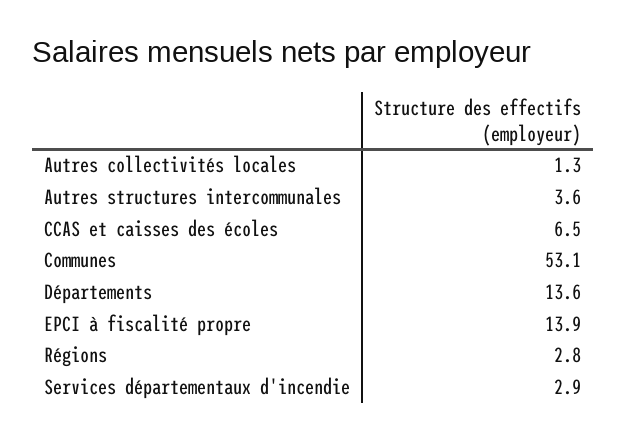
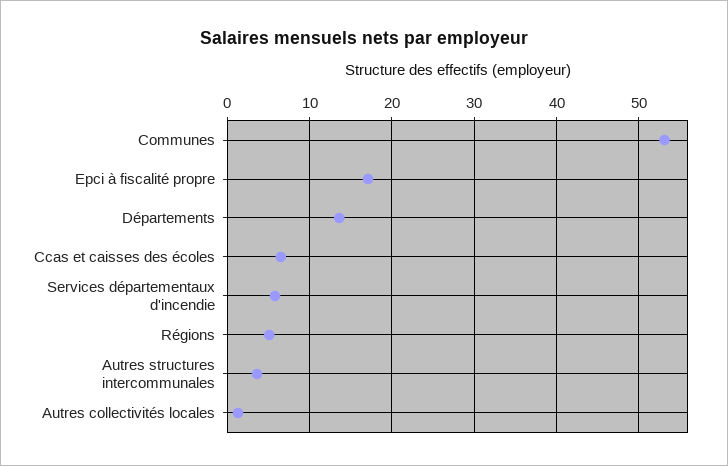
  {
    "Autres collectivités locales": 1.3,
    "Autres structures intercommunales": 3.6,
    "CCAS et caisses des écoles": 6.5,
    "Communes": 53.1,
    "Départements": 13.6,
-   "EPCI à fiscalité propre": 13.9,
+   "EPCI à fiscalité propre": 17,
-   "Régions": 2.8,
+   "Régions": 5,
-   "Services départementaux d'incendie": 2.9
+   "Services départementaux d'incendie": 6
  }

